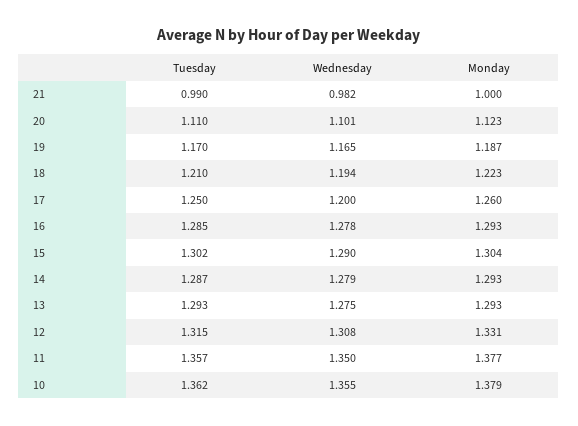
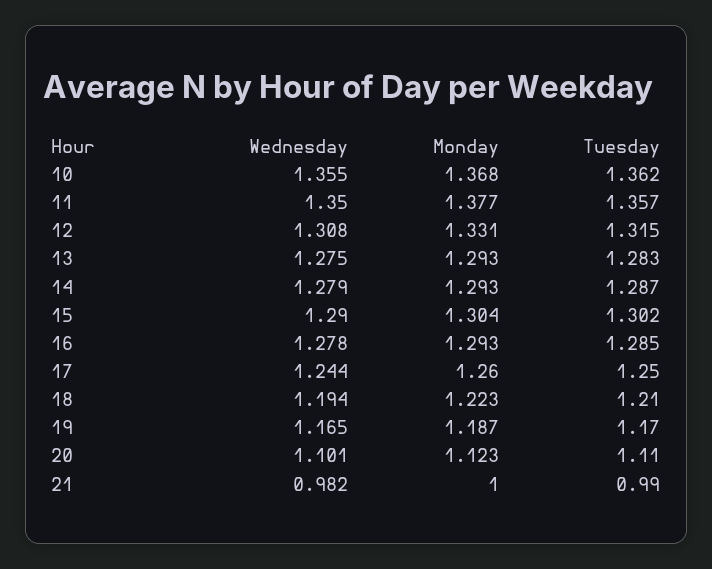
  {
    "Tuesday": {
      "21": 0.99,
      "20": 1.11,
      "19": 1.17,
      "18": 1.21,
      "17": 1.25,
      "16": 1.285,
      "15": 1.302,
      "14": 1.287,
-     "13": 1.293,
+     "13": 1.283,
      "12": 1.315,
      "11": 1.357,
      "10": 1.362
    },
    "Wednesday": {
      "21": 0.982,
      "20": 1.101,
      "19": 1.165,
      "18": 1.194,
-     "17": 1.2,
+     "17": 1.244,
      "16": 1.278,
      "15": 1.29,
      "14": 1.279,
      "13": 1.275,
      "12": 1.308,
      "11": 1.35,
      "10": 1.355
    },
    "Monday": {
      "21": 1,
      "20": 1.123,
      "19": 1.187,
      "18": 1.223,
      "17": 1.26,
      "16": 1.293,
      "15": 1.304,
      "14": 1.293,
      "13": 1.293,
      "12": 1.331,
      "11": 1.377,
-     "10": 1.379
+     "10": 1.368
    }
  }

